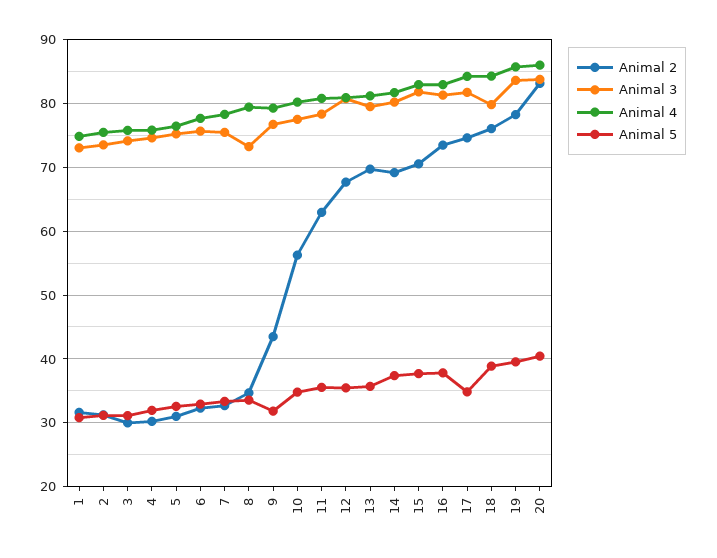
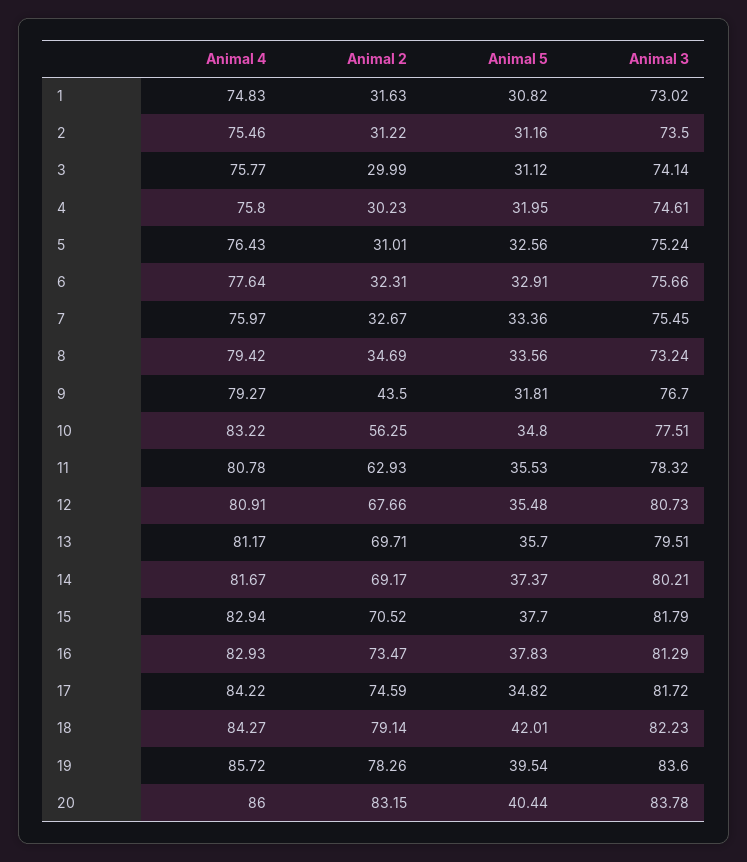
  {
    "Animal 2": {
      "1": 31.63,
      "2": 31.22,
      "3": 29.99,
      "4": 30.23,
      "5": 31.01,
      "6": 32.31,
      "7": 32.67,
      "8": 34.69,
      "9": 43.5,
      "10": 56.25,
      "11": 62.93,
      "12": 67.66,
      "13": 69.71,
      "14": 69.17,
      "15": 70.52,
      "16": 73.47,
      "17": 74.59,
-     "18": 76,
+     "18": 79.14,
      "19": 78.26,
      "20": 83.15
    },
    "Animal 3": {
      "1": 73.02,
      "2": 73.5,
      "3": 74.14,
      "4": 74.61,
      "5": 75.24,
      "6": 75.66,
      "7": 75.45,
      "8": 73.24,
      "9": 76.7,
      "10": 77.51,
      "11": 78.32,
      "12": 80.73,
      "13": 79.51,
      "14": 80.21,
      "15": 81.79,
      "16": 81.29,
      "17": 81.72,
-     "18": 80,
+     "18": 82.23,
      "19": 83.6,
      "20": 83.78
    },
    "Animal 4": {
      "1": 74.83,
      "2": 75.46,
      "3": 75.77,
      "4": 75.8,
      "5": 76.43,
      "6": 77.64,
-     "7": 78,
+     "7": 75.97,
      "8": 79.42,
      "9": 79.27,
-     "10": 80,
+     "10": 83.22,
      "11": 80.78,
      "12": 80.91,
      "13": 81.17,
      "14": 81.67,
      "15": 82.94,
      "16": 82.93,
      "17": 84.22,
      "18": 84.27,
      "19": 85.72,
      "20": 86
    },
    "Animal 5": {
      "1": 30.82,
      "2": 31.16,
      "3": 31.12,
      "4": 31.95,
      "5": 32.56,
      "6": 32.91,
      "7": 33.36,
      "8": 33.56,
      "9": 31.81,
      "10": 34.8,
      "11": 35.53,
      "12": 35.48,
      "13": 35.7,
      "14": 37.37,
      "15": 37.7,
      "16": 37.83,
      "17": 34.82,
-     "18": 39,
+     "18": 42.01,
      "19": 39.54,
      "20": 40.44
    }
  }

